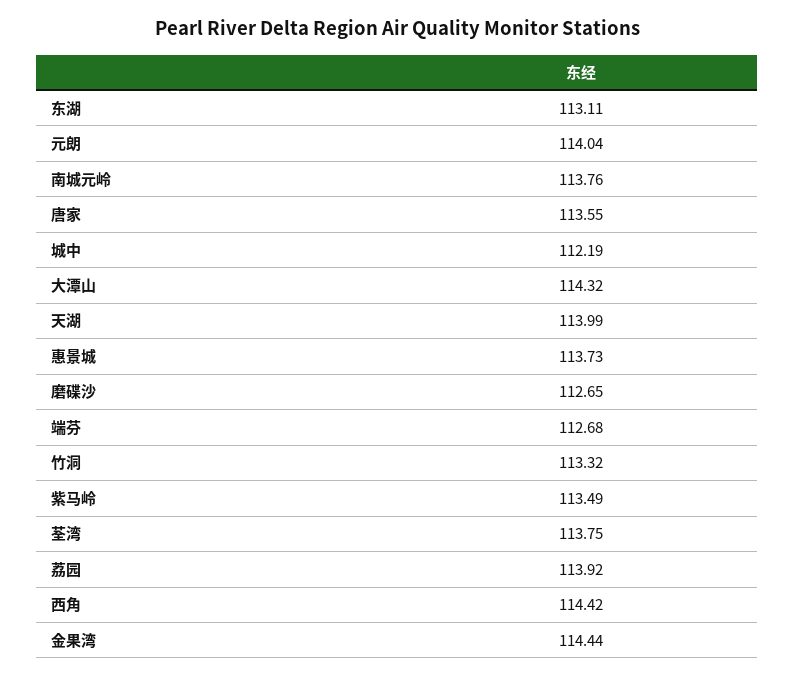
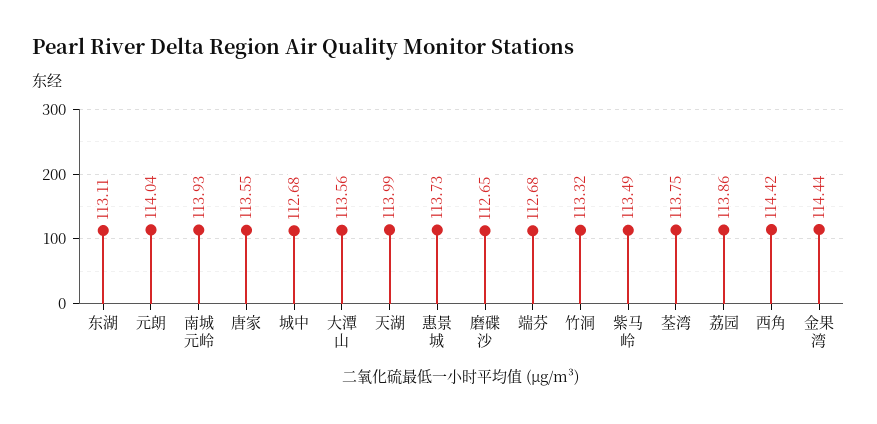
  {
    "东湖": 113.11,
    "元朗": 114.04,
-   "南城元岭": 113.76,
+   "南城元岭": 113.93,
    "唐家": 113.55,
-   "城中": 112.19,
+   "城中": 112.68,
-   "大潭山": 114.32,
+   "大潭山": 113.56,
    "天湖": 113.99,
    "惠景城": 113.73,
    "磨碟沙": 112.65,
    "端芬": 112.68,
    "竹洞": 113.32,
    "紫马岭": 113.49,
    "荃湾": 113.75,
-   "荔园": 113.92,
+   "荔园": 113.86,
    "西角": 114.42,
    "金果湾": 114.44
  }

